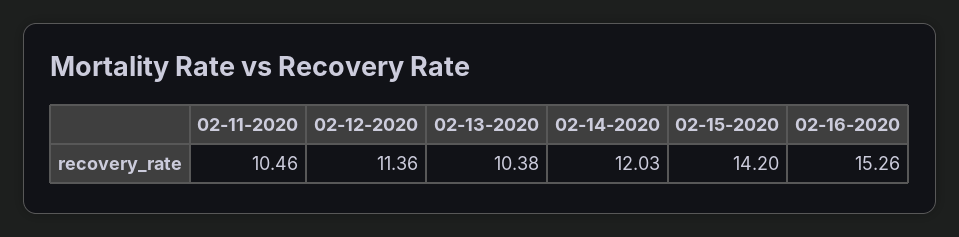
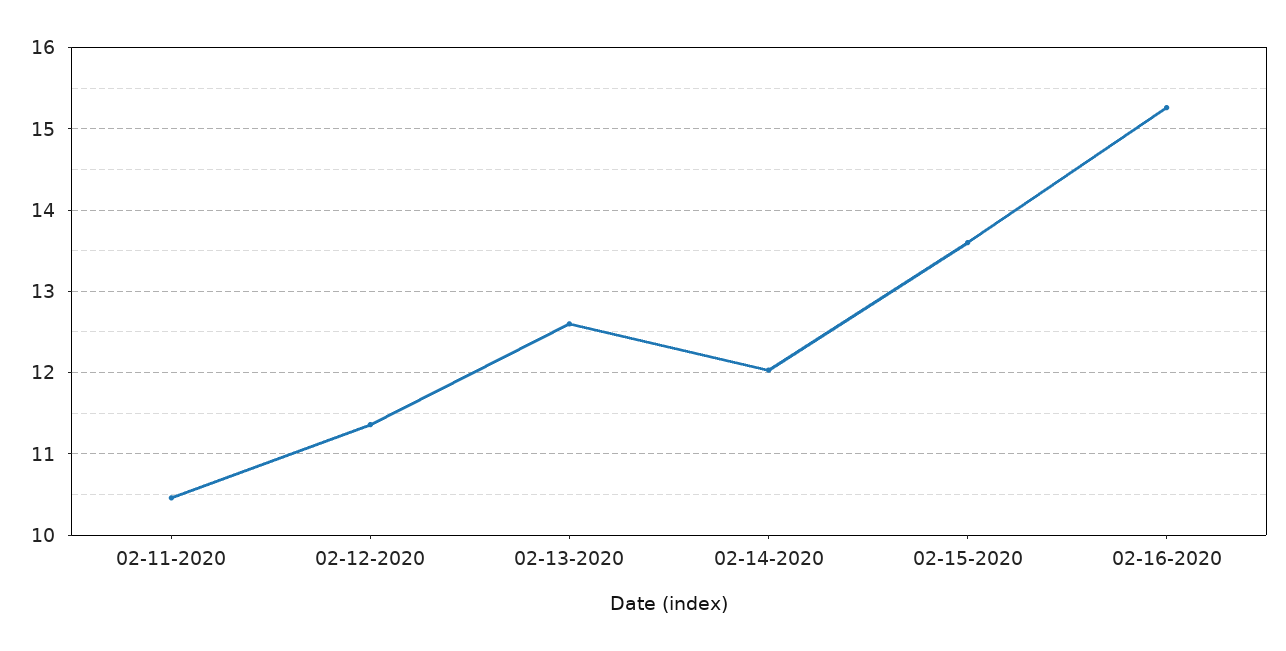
  {
    "02-11-2020": 10.46,
    "02-12-2020": 11.36,
-   "02-13-2020": 10.38,
+   "02-13-2020": 12.6,
    "02-14-2020": 12.03,
-   "02-15-2020": 14.2,
+   "02-15-2020": 13.6,
    "02-16-2020": 15.26
  }

